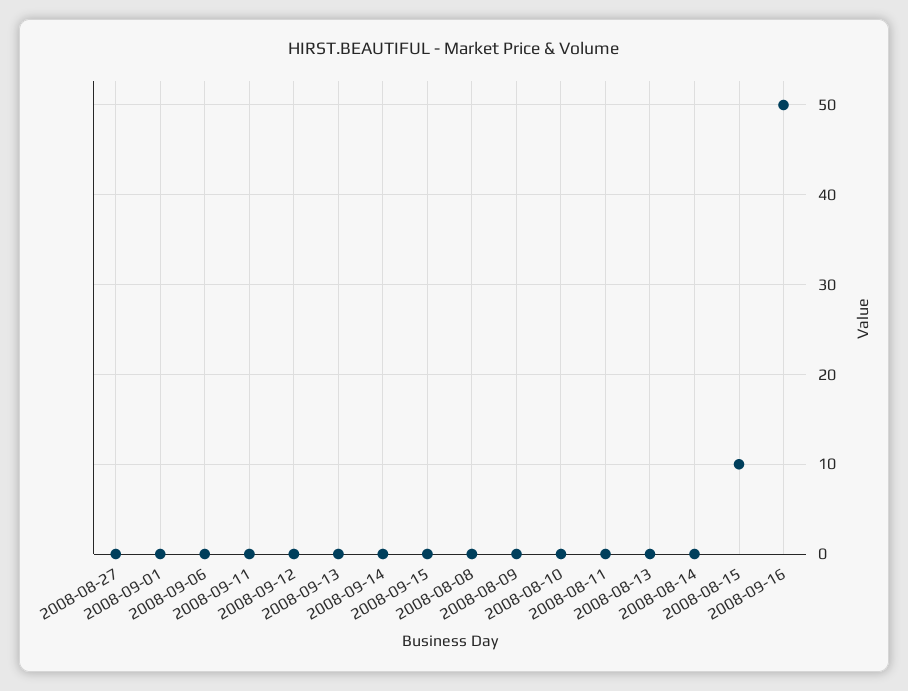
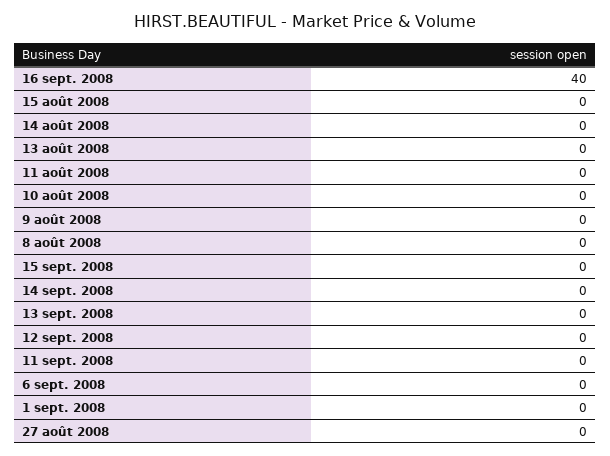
  {
    "2008-08-27": 0,
    "2008-09-01": 0,
    "2008-09-06": 0,
    "2008-09-11": 0,
    "2008-09-12": 0,
    "2008-09-13": 0,
    "2008-09-14": 0,
    "2008-09-15": 0,
    "2008-08-08": 0,
    "2008-08-09": 0,
    "2008-08-10": 0,
    "2008-08-11": 0,
    "2008-08-13": 0,
    "2008-08-14": 0,
-   "2008-08-15": 10,
+   "2008-08-15": 0,
-   "2008-09-16": 50
+   "2008-09-16": 40
  }

